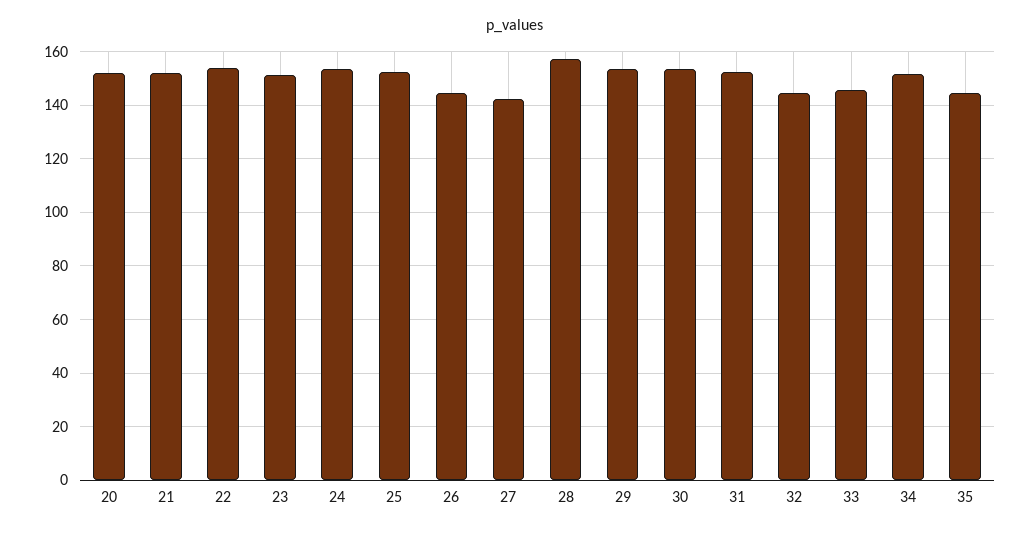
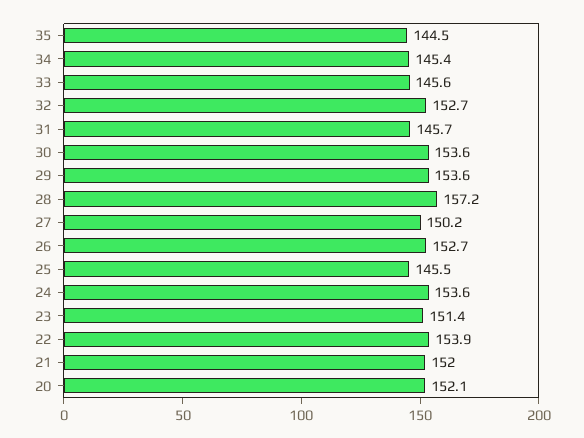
  {
    "20": 152.1,
    "21": 152,
    "22": 153.9,
    "23": 151.4,
    "24": 153.6,
-   "25": 152.5,
+   "25": 145.5,
-   "26": 145,
+   "26": 152.7,
-   "27": 142.5,
+   "27": 150.2,
    "28": 157.2,
    "29": 153.6,
    "30": 153.6,
-   "31": 152.5,
+   "31": 145.7,
-   "32": 145,
+   "32": 152.7,
    "33": 145.6,
-   "34": 152.5,
+   "34": 145.4,
    "35": 144.5
  }

